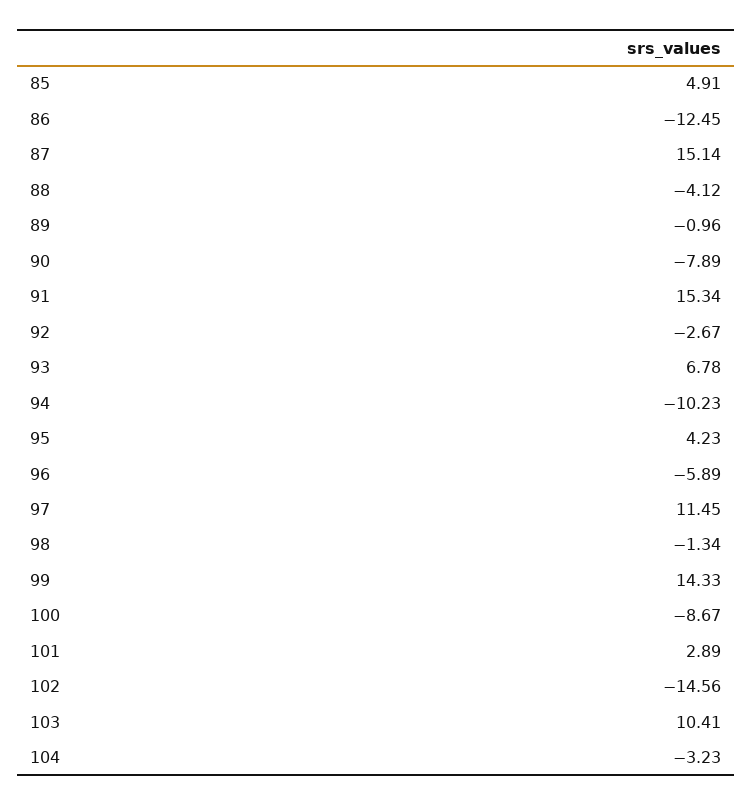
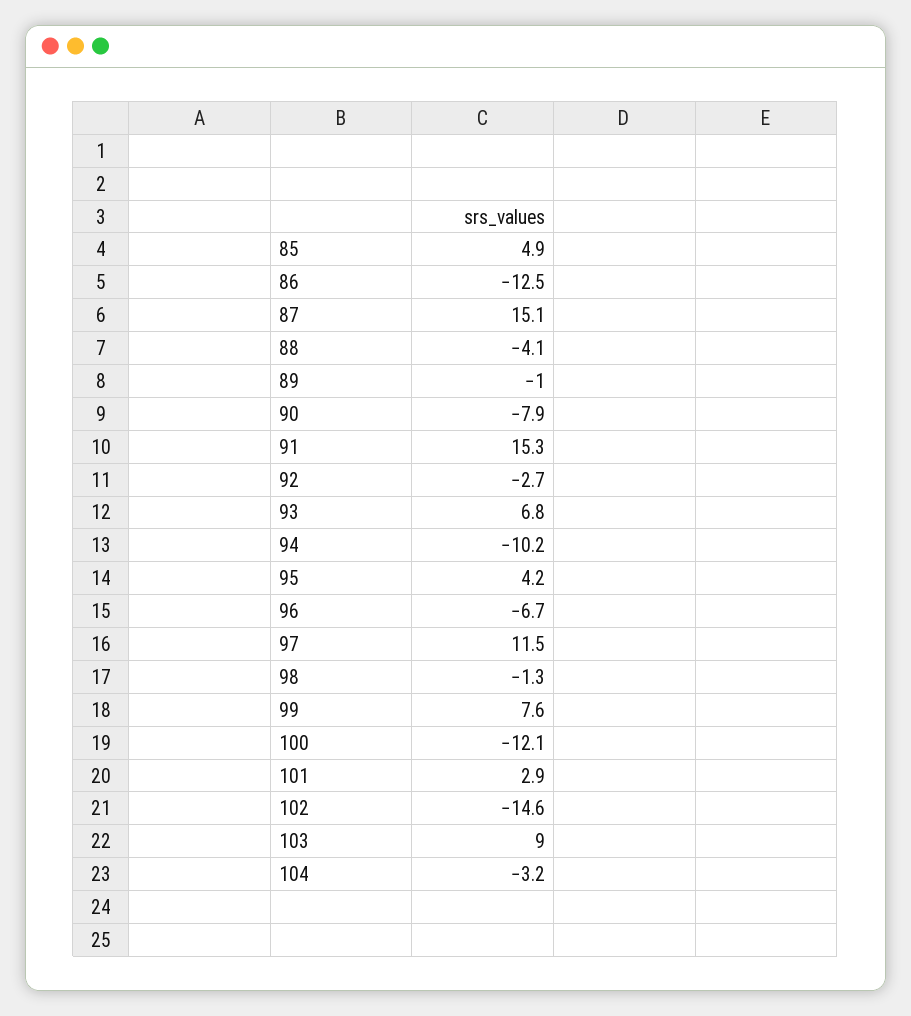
  {
    "85": 4.91,
    "86": -12.45,
    "87": 15.14,
    "88": -4.12,
    "89": -0.96,
    "90": -7.89,
    "91": 15.34,
    "92": -2.67,
    "93": 6.78,
    "94": -10.23,
    "95": 4.23,
-   "96": -5.89,
+   "96": -6.7,
    "97": 11.45,
    "98": -1.34,
-   "99": 14.33,
+   "99": 7.6,
-   "100": -8.67,
+   "100": -12.1,
    "101": 2.89,
    "102": -14.56,
-   "103": 10.41,
+   "103": 9,
    "104": -3.23
  }

